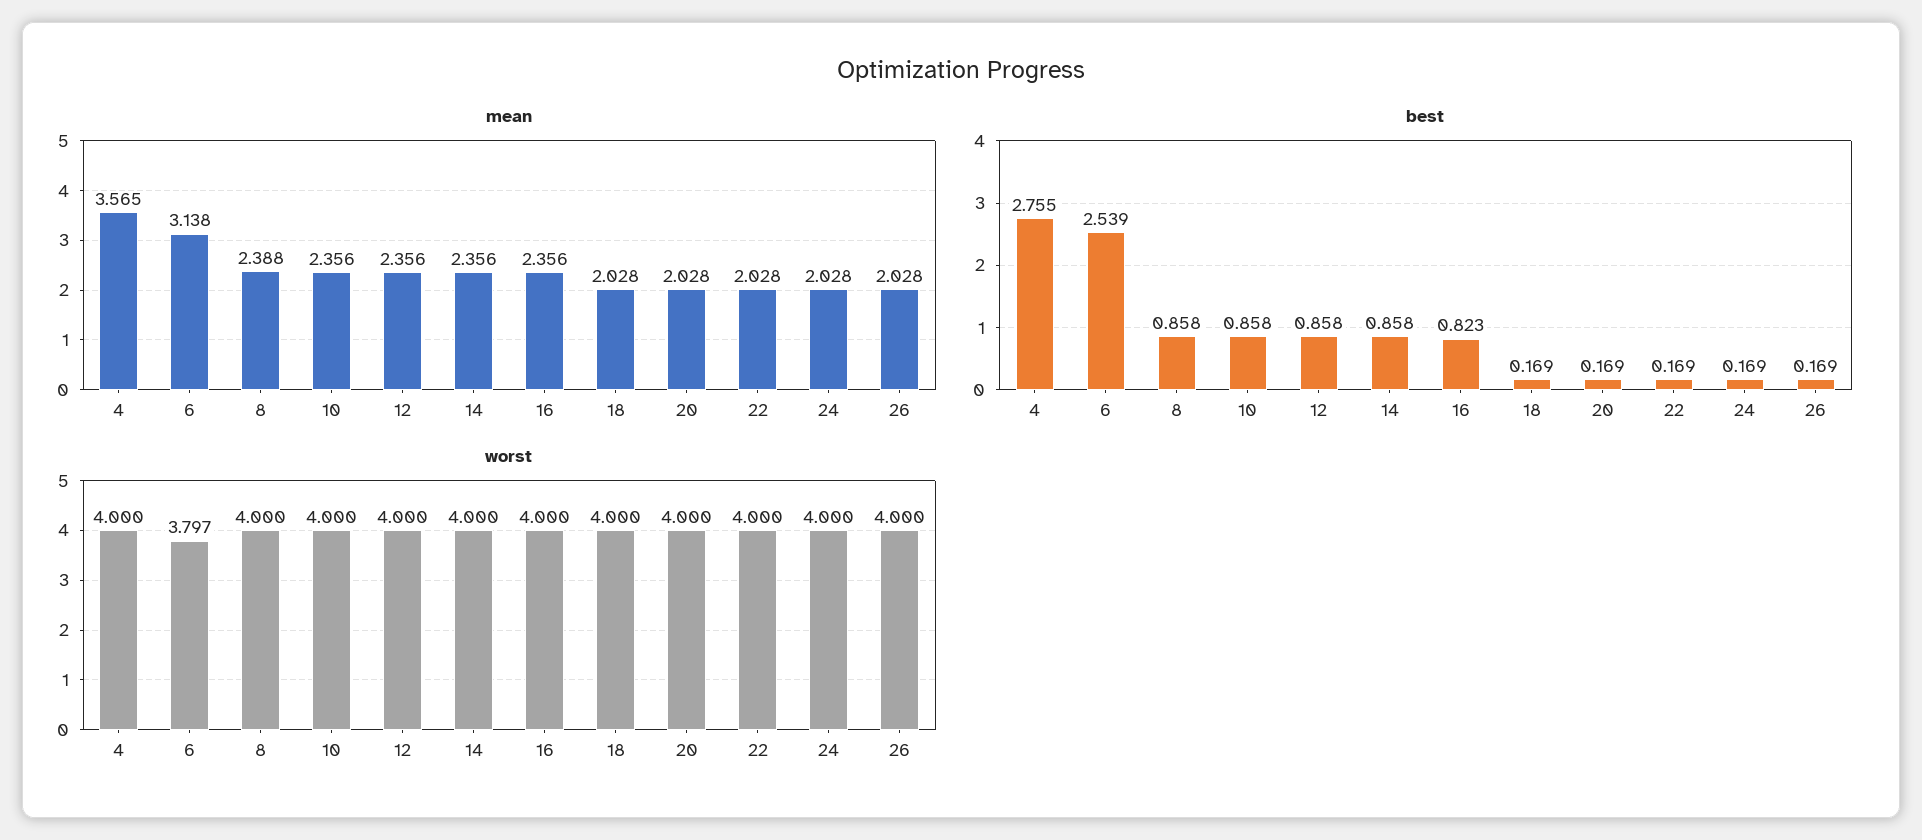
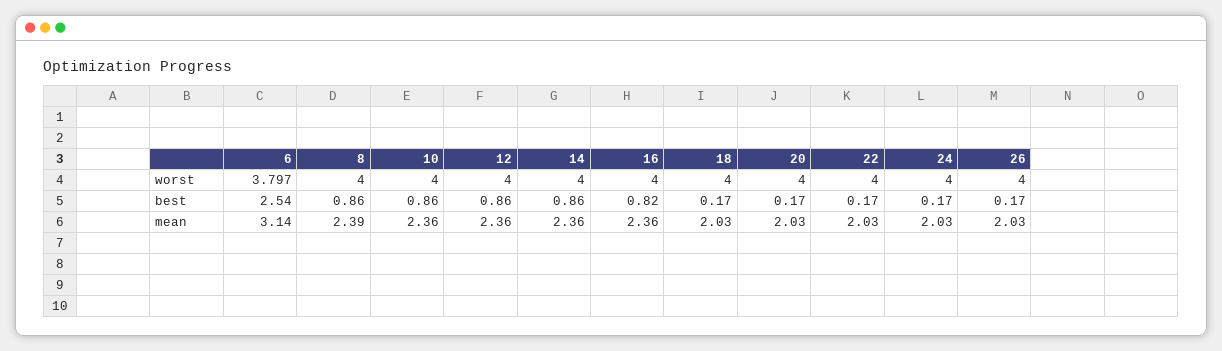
  {
    "mean": {
-     "4": 3.565,
      "6": 3.138,
      "8": 2.388,
      "10": 2.356,
      "12": 2.356,
      "14": 2.356,
      "16": 2.356,
      "18": 2.028,
      "20": 2.028,
      "22": 2.028,
      "24": 2.028,
      "26": 2.028
    },
    "best": {
-     "4": 2.755,
      "6": 2.539,
      "8": 0.858,
      "10": 0.858,
      "12": 0.858,
      "14": 0.858,
      "16": 0.823,
      "18": 0.169,
      "20": 0.169,
      "22": 0.169,
      "24": 0.169,
      "26": 0.169
    },
    "worst": {
-     "4": 4,
      "6": 3.797,
      "8": 4,
      "10": 4,
      "12": 4,
      "14": 4,
      "16": 4,
      "18": 4,
      "20": 4,
      "22": 4,
      "24": 4,
      "26": 4
    }
  }

